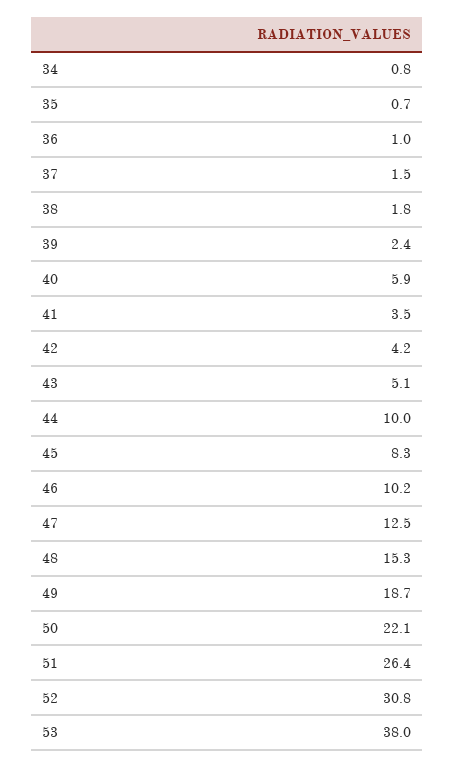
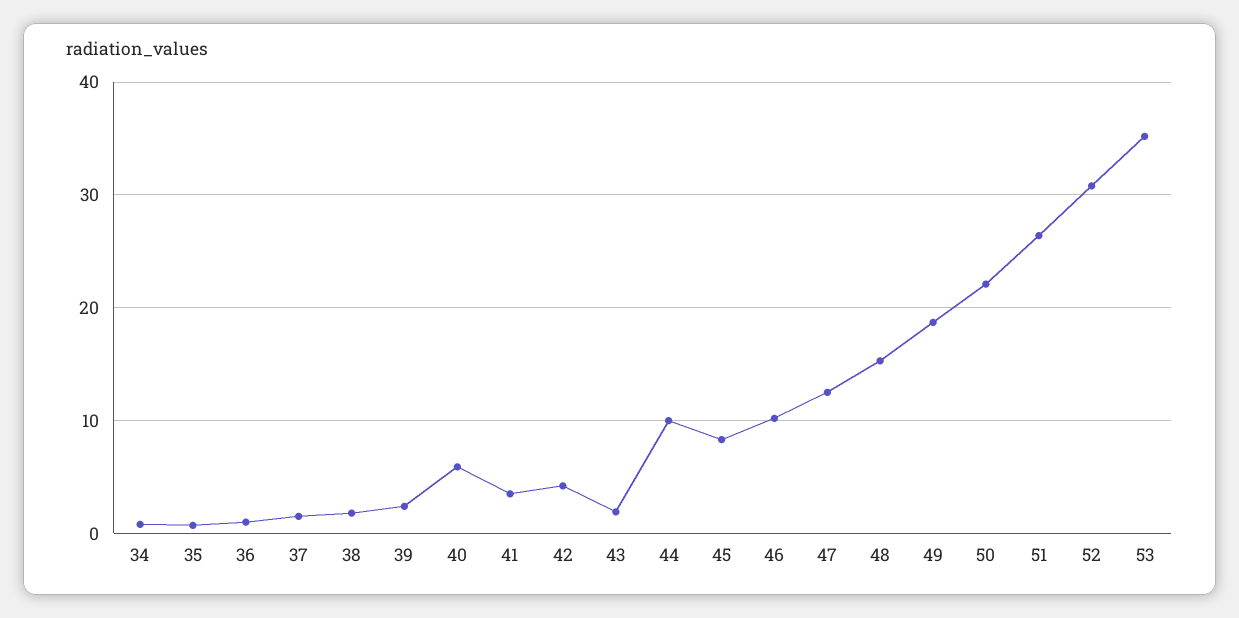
  {
    "34": 0.8,
    "35": 0.7,
    "36": 1,
    "37": 1.5,
    "38": 1.8,
    "39": 2.4,
    "40": 5.9,
    "41": 3.5,
    "42": 4.2,
-   "43": 5.1,
+   "43": 2,
    "44": 10,
    "45": 8.3,
    "46": 10.2,
    "47": 12.5,
    "48": 15.3,
    "49": 18.7,
    "50": 22.1,
    "51": 26.4,
    "52": 30.8,
-   "53": 38
+   "53": 35
  }

